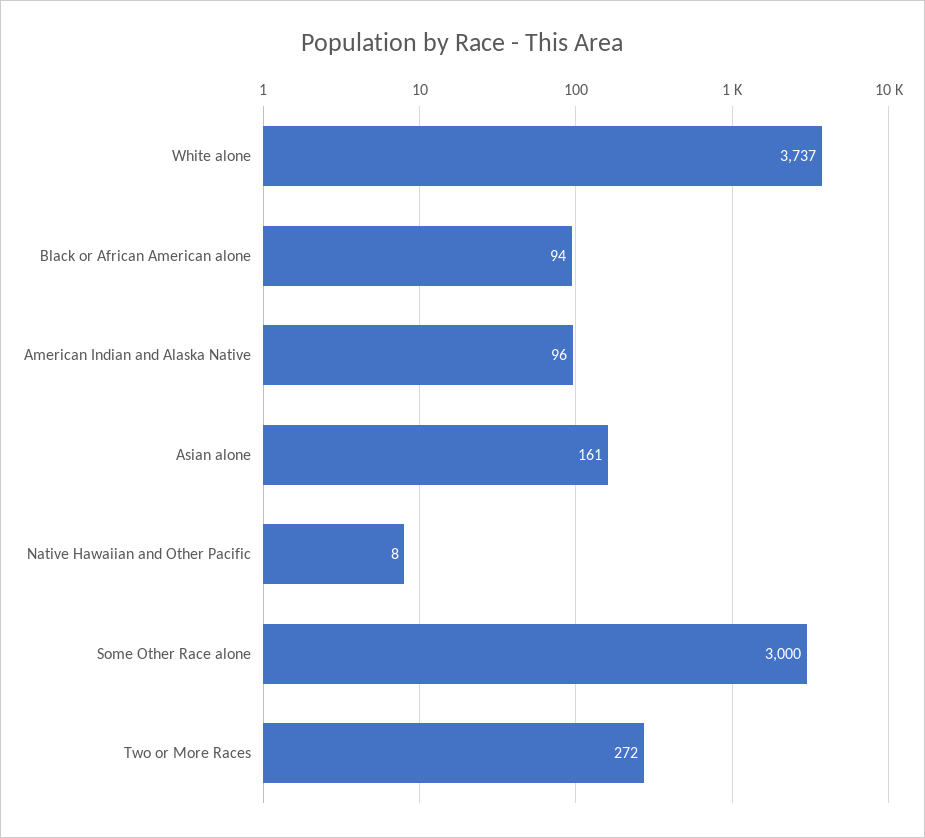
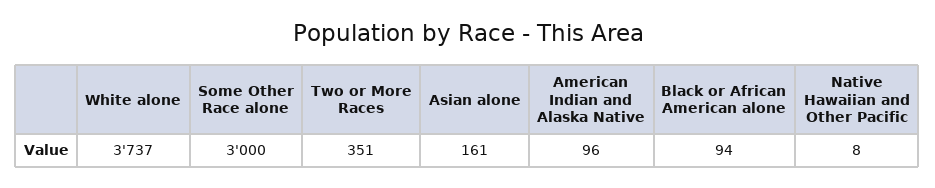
  {
    "White alone": 3737,
    "Black or African American alone": 94,
    "American Indian and Alaska Native": 96,
    "Asian alone": 161,
    "Native Hawaiian and Other Pacific": 8,
    "Some Other Race alone": 3000,
-   "Two or More Races": 272
+   "Two or More Races": 351
  }

